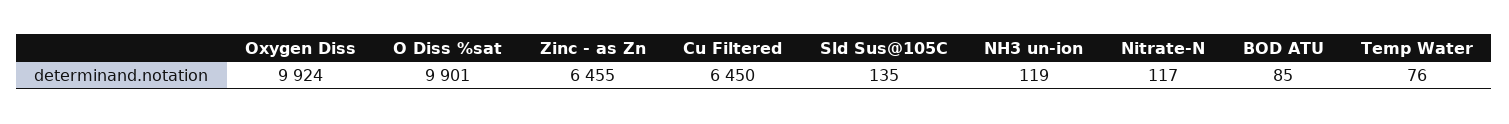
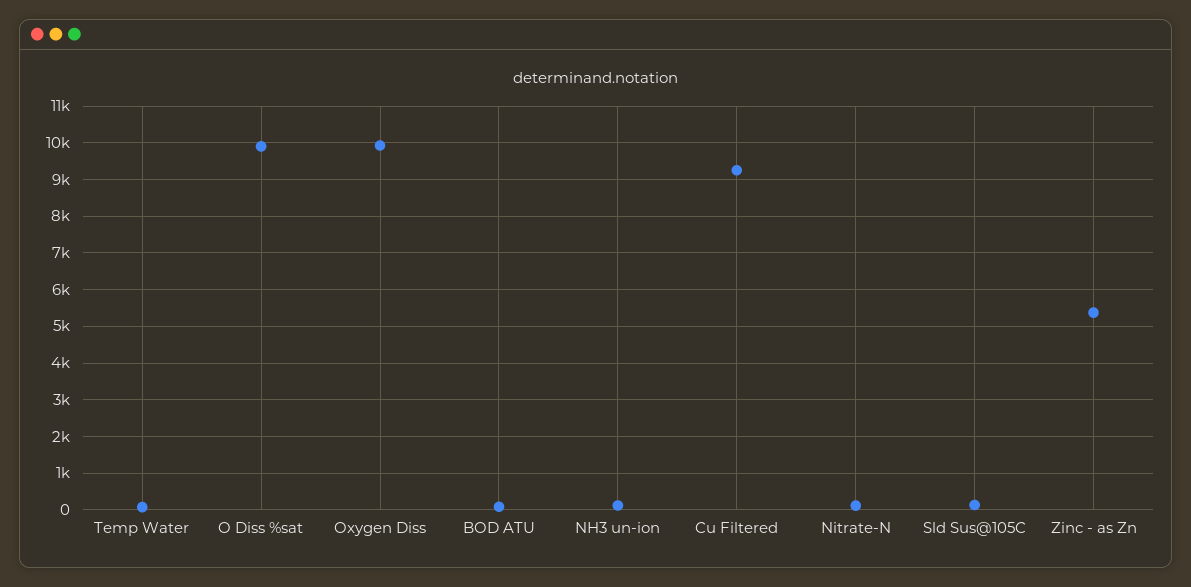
  {
    "Oxygen Diss": 9924,
    "O Diss %sat": 9901,
-   "Zinc - as Zn": 6455,
+   "Zinc - as Zn": 5400,
-   "Cu Filtered": 6450,
+   "Cu Filtered": 9200,
    "Sld Sus@105C": 135,
    "NH3 un-ion": 119,
    "Nitrate-N": 117,
    "BOD ATU": 85,
    "Temp Water": 76
  }

